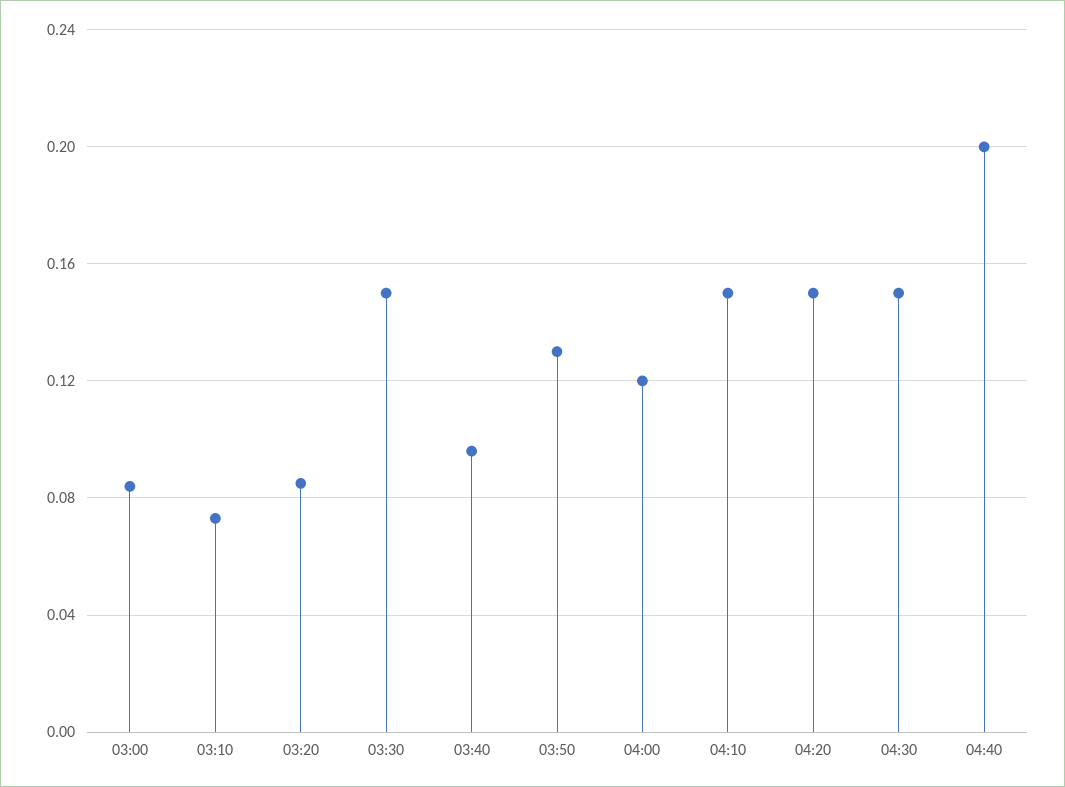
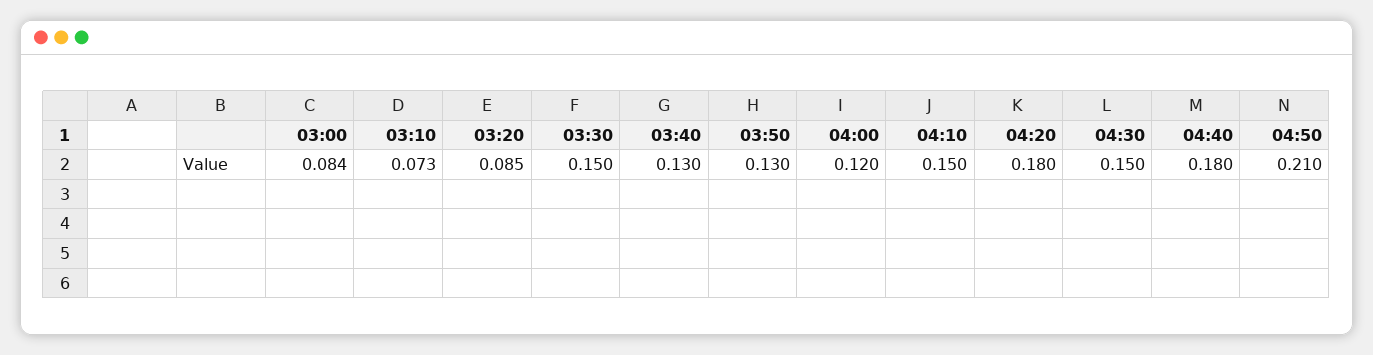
  {
    "03:00": 0.084,
    "03:10": 0.073,
    "03:20": 0.085,
    "03:30": 0.15,
-   "03:40": 0.095,
+   "03:40": 0.13,
    "03:50": 0.13,
    "04:00": 0.12,
    "04:10": 0.15,
-   "04:20": 0.15,
+   "04:20": 0.18,
    "04:30": 0.15,
-   "04:40": 0.2
+   "04:40": 0.18,
+   "04:50": 0.21
  }

